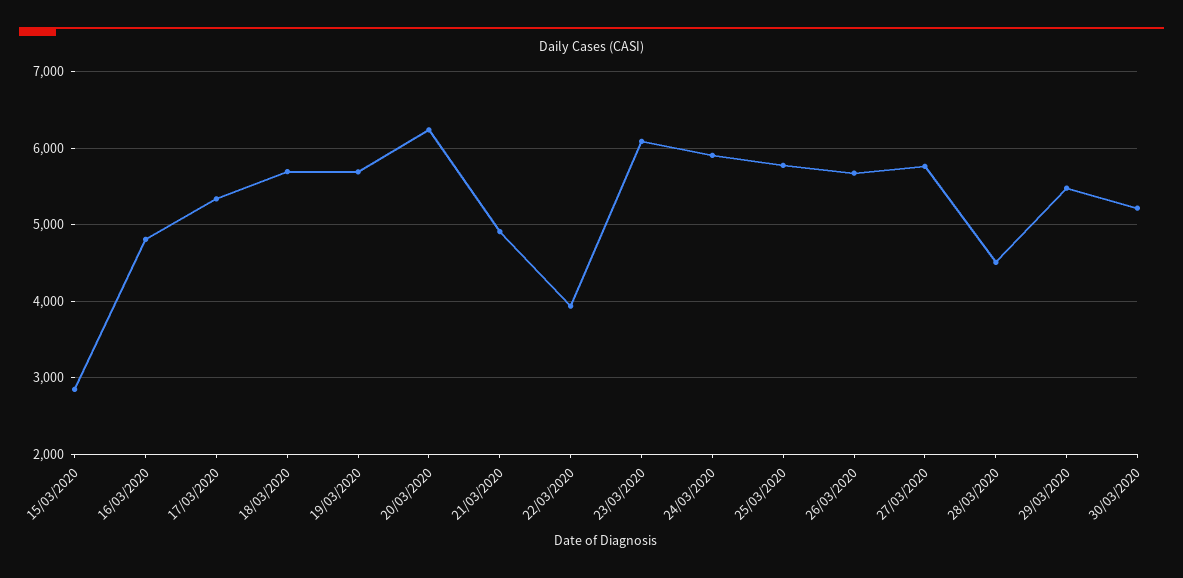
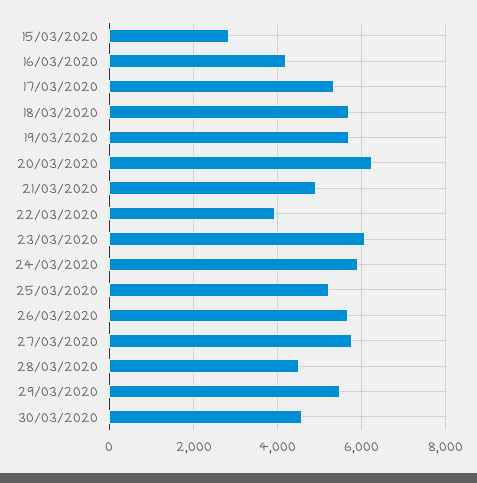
  {
    "15/03/2020": 2800,
-   "16/03/2020": 4800,
+   "16/03/2020": 4200,
    "17/03/2020": 5300,
    "18/03/2020": 5700,
    "19/03/2020": 5700,
    "20/03/2020": 6200,
    "21/03/2020": 4900,
    "22/03/2020": 3900,
    "23/03/2020": 6100,
    "24/03/2020": 5900,
-   "25/03/2020": 5800,
+   "25/03/2020": 5200,
    "26/03/2020": 5700,
    "27/03/2020": 5800,
    "28/03/2020": 4500,
    "29/03/2020": 5500,
-   "30/03/2020": 5200
+   "30/03/2020": 4600
  }

